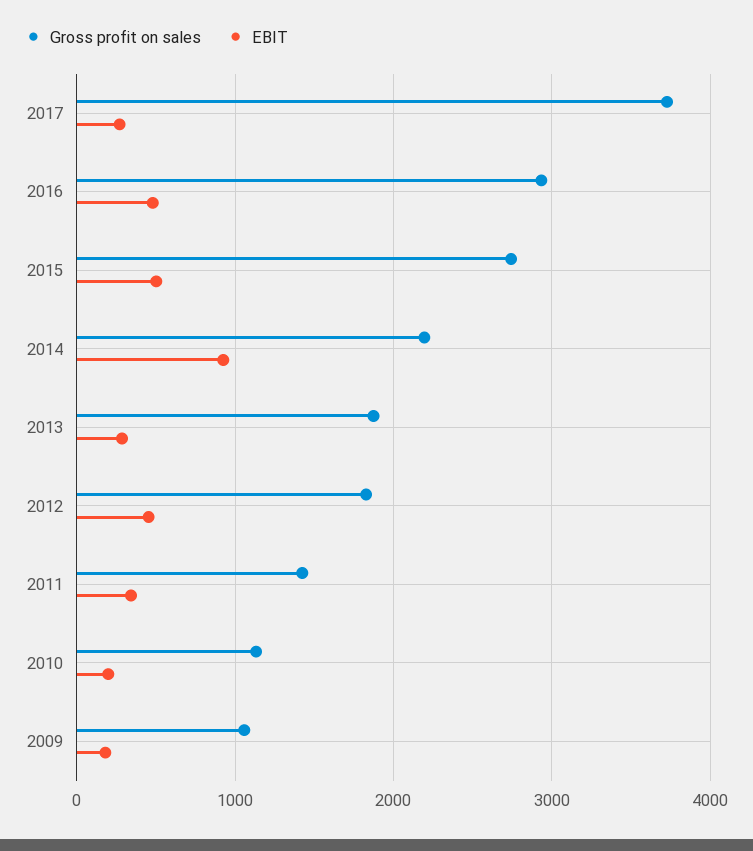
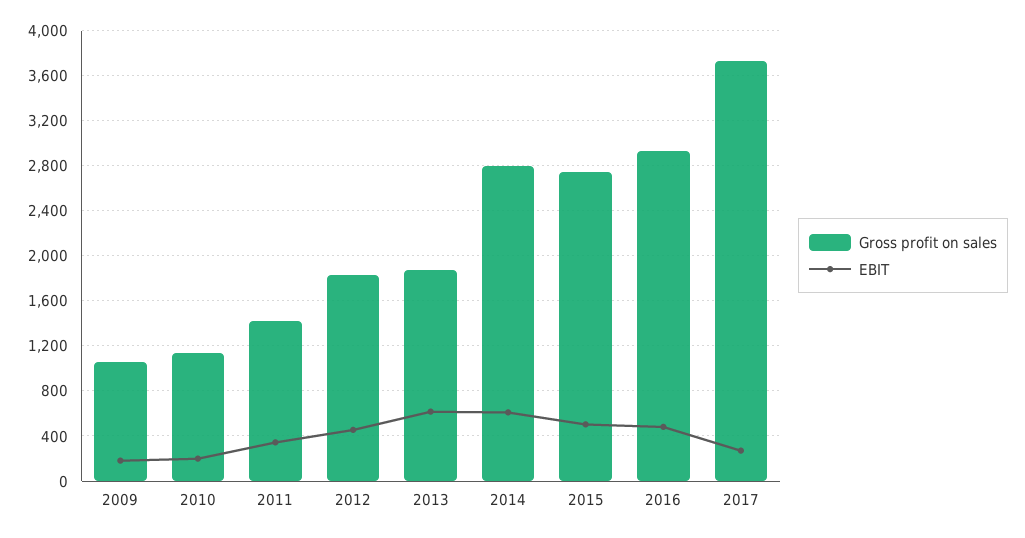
  {
    "Gross profit on sales": {
      "2017": 3700,
      "2016": 2900,
      "2015": 2700,
-     "2014": 2200,
+     "2014": 2800,
      "2013": 1900,
      "2012": 1800,
      "2011": 1400,
      "2010": 1100,
      "2009": 1100
    },
    "EBIT": {
      "2017": 300,
      "2016": 500,
      "2015": 500,
-     "2014": 900,
+     "2014": 600,
-     "2013": 300,
+     "2013": 600,
      "2012": 500,
      "2011": 300,
      "2010": 200,
      "2009": 200
    }
  }

